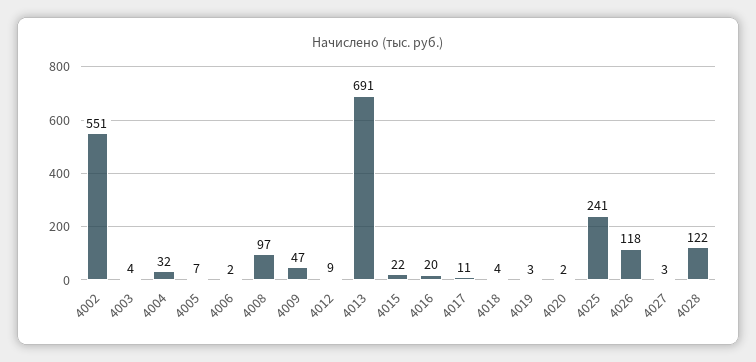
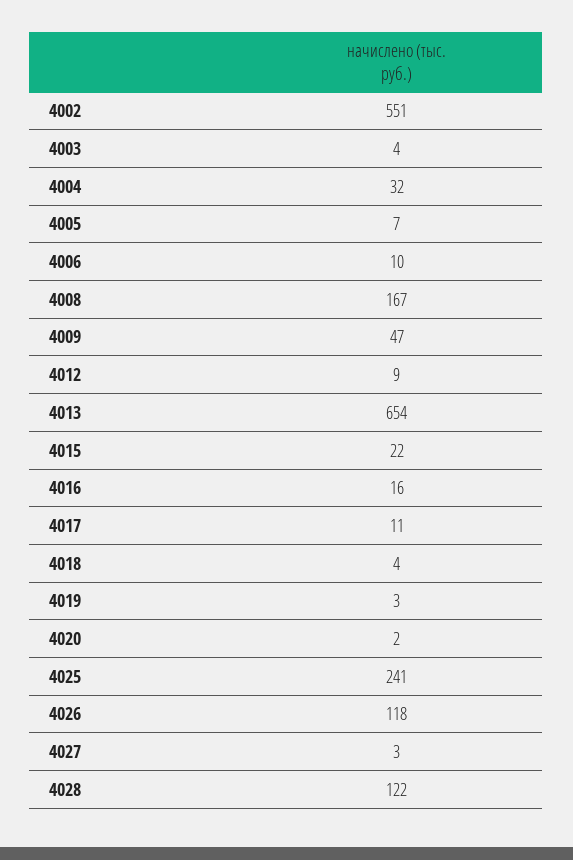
  {
    "4002": 551,
    "4003": 4,
    "4004": 32,
    "4005": 7,
-   "4006": 2,
+   "4006": 10,
-   "4008": 97,
+   "4008": 167,
    "4009": 47,
    "4012": 9,
-   "4013": 691,
+   "4013": 654,
    "4015": 22,
-   "4016": 20,
+   "4016": 16,
    "4017": 11,
    "4018": 4,
    "4019": 3,
    "4020": 2,
    "4025": 241,
    "4026": 118,
    "4027": 3,
    "4028": 122
  }

